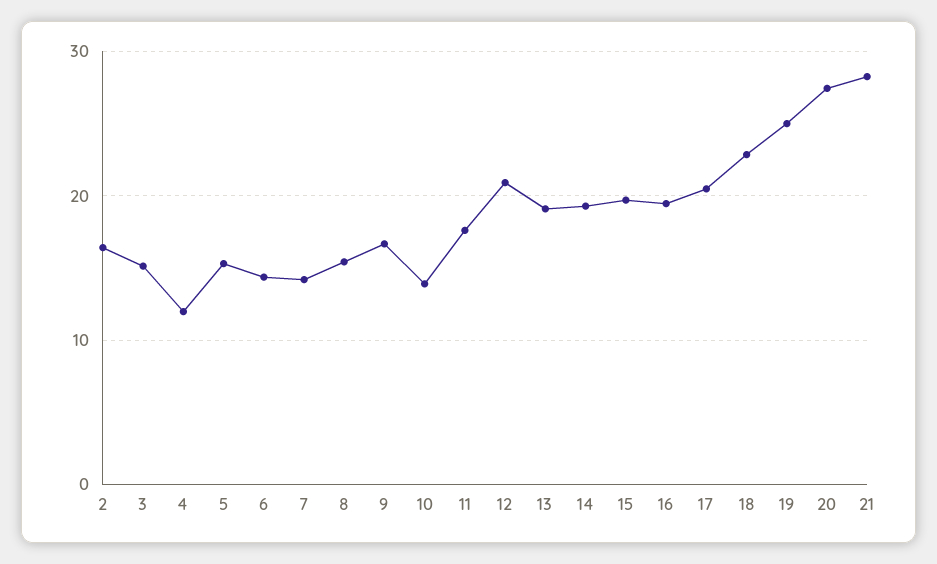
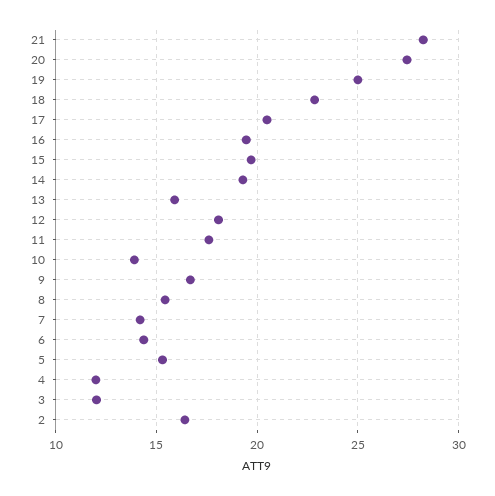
  {
    "2": 16.5,
-   "3": 15,
+   "3": 12,
    "4": 12,
    "5": 15.5,
    "6": 14.5,
    "7": 14,
    "8": 15.5,
    "9": 16.5,
    "10": 14,
    "11": 17.5,
-   "12": 21,
+   "12": 18,
-   "13": 19,
+   "13": 16,
    "14": 19.5,
    "15": 19.5,
    "16": 19.5,
    "17": 20.5,
    "18": 23,
    "19": 25,
    "20": 27.5,
    "21": 28.5
  }

